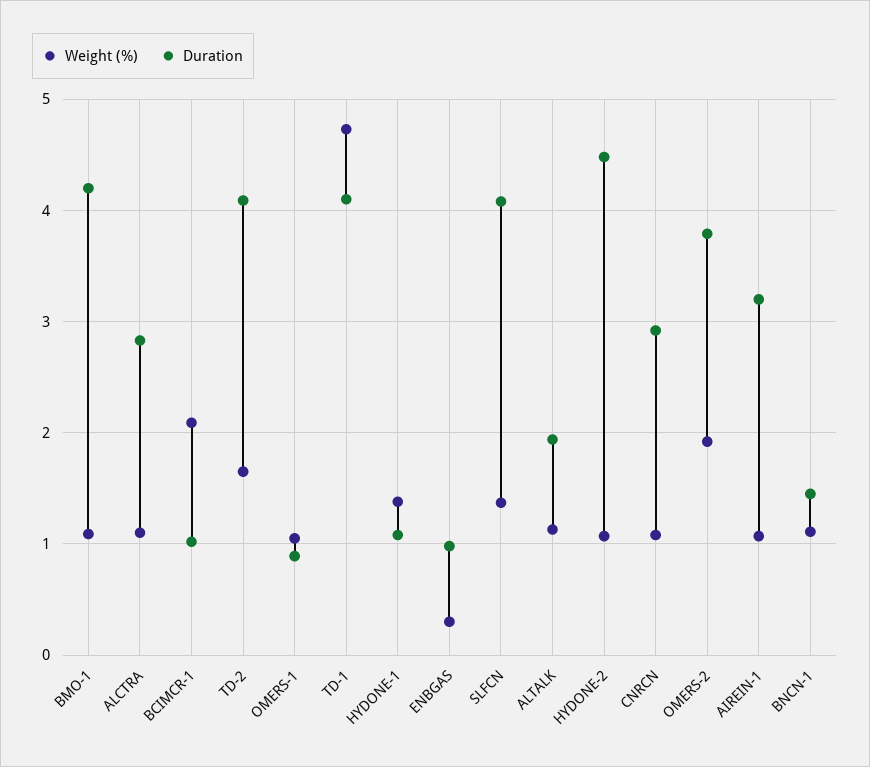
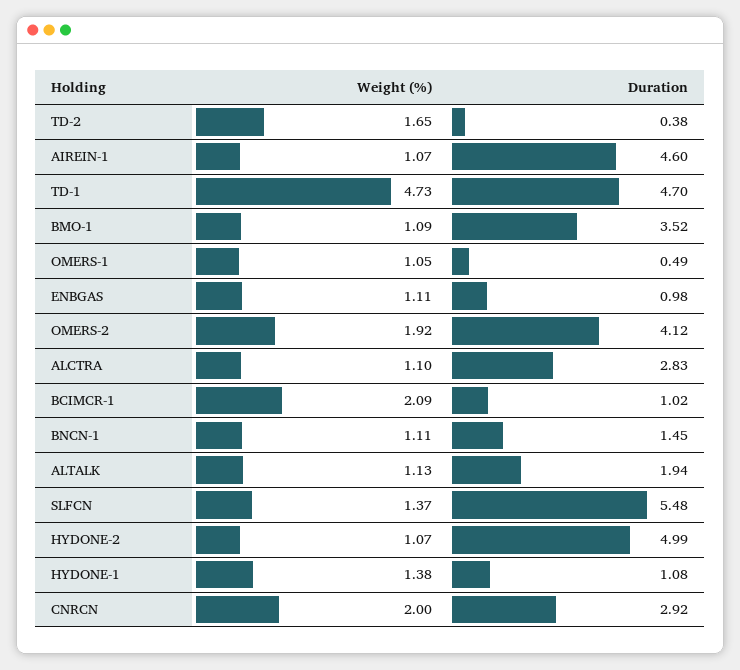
  {
    "Weight (%)": {
      "BMO-1": 1.09,
      "ALCTRA": 1.1,
      "BCIMCR-1": 2.09,
      "TD-2": 1.65,
      "OMERS-1": 1.05,
      "TD-1": 4.73,
      "HYDONE-1": 1.38,
-     "ENBGAS": 0.3,
+     "ENBGAS": 1.11,
      "SLFCN": 1.37,
      "ALTALK": 1.13,
      "HYDONE-2": 1.07,
-     "CNRCN": 1.1,
+     "CNRCN": 2,
      "OMERS-2": 1.92,
      "AIREIN-1": 1.07,
      "BNCN-1": 1.11
    },
    "Duration": {
-     "BMO-1": 4.2,
+     "BMO-1": 3.52,
      "ALCTRA": 2.83,
      "BCIMCR-1": 1.02,
-     "TD-2": 4.1,
+     "TD-2": 0.38,
-     "OMERS-1": 0.9,
+     "OMERS-1": 0.49,
-     "TD-1": 4.1,
+     "TD-1": 4.7,
      "HYDONE-1": 1.08,
      "ENBGAS": 0.98,
-     "SLFCN": 4.1,
+     "SLFCN": 5.48,
      "ALTALK": 1.94,
-     "HYDONE-2": 4.5,
+     "HYDONE-2": 4.99,
      "CNRCN": 2.92,
-     "OMERS-2": 3.8,
+     "OMERS-2": 4.12,
-     "AIREIN-1": 3.2,
+     "AIREIN-1": 4.6,
      "BNCN-1": 1.45
    }
  }

